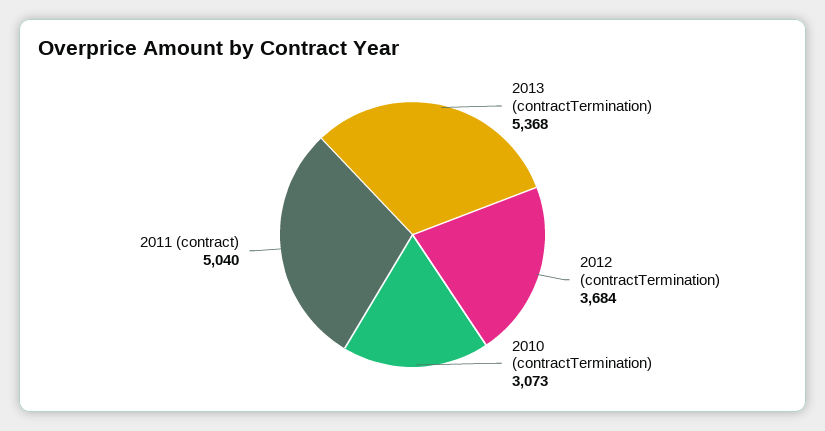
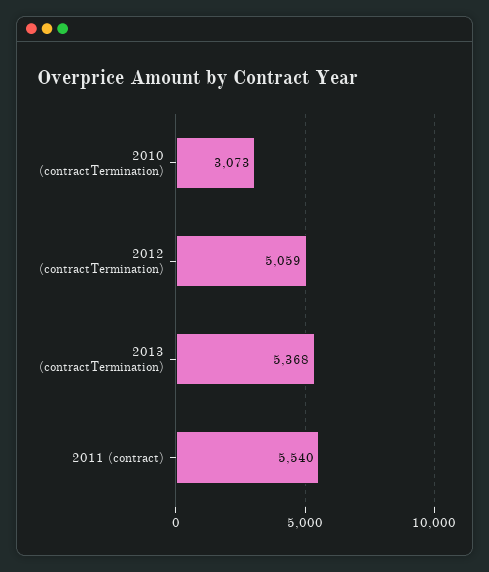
  {
    "2013 (contractTermination)": 5368,
-   "2012 (contractTermination)": 3684,
+   "2012 (contractTermination)": 5059,
    "2010 (contractTermination)": 3073,
-   "2011 (contract)": 5040
+   "2011 (contract)": 5540
  }

